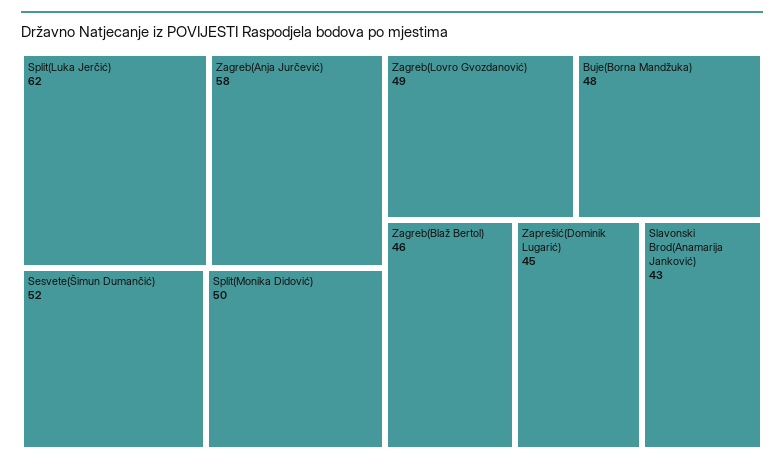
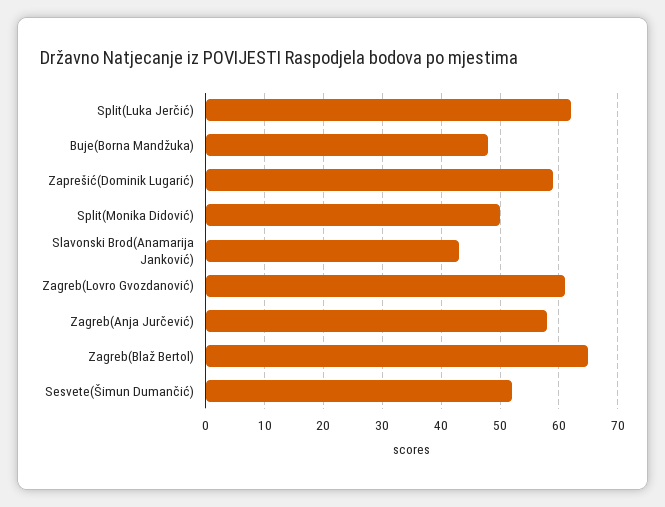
  {
    "Split(Luka Jerčić)": 62,
    "Zagreb(Anja Jurčević)": 58,
    "Sesvete(Šimun Dumančić)": 52,
    "Split(Monika Didović)": 50,
-   "Zagreb(Lovro Gvozdanović)": 49,
+   "Zagreb(Lovro Gvozdanović)": 60,
    "Buje(Borna Mandžuka)": 48,
-   "Zagreb(Blaž Bertol)": 46,
+   "Zagreb(Blaž Bertol)": 65,
-   "Zaprešić(Dominik Lugarić)": 45,
+   "Zaprešić(Dominik Lugarić)": 60,
    "Slavonski Brod(Anamarija Janković)": 43
  }

